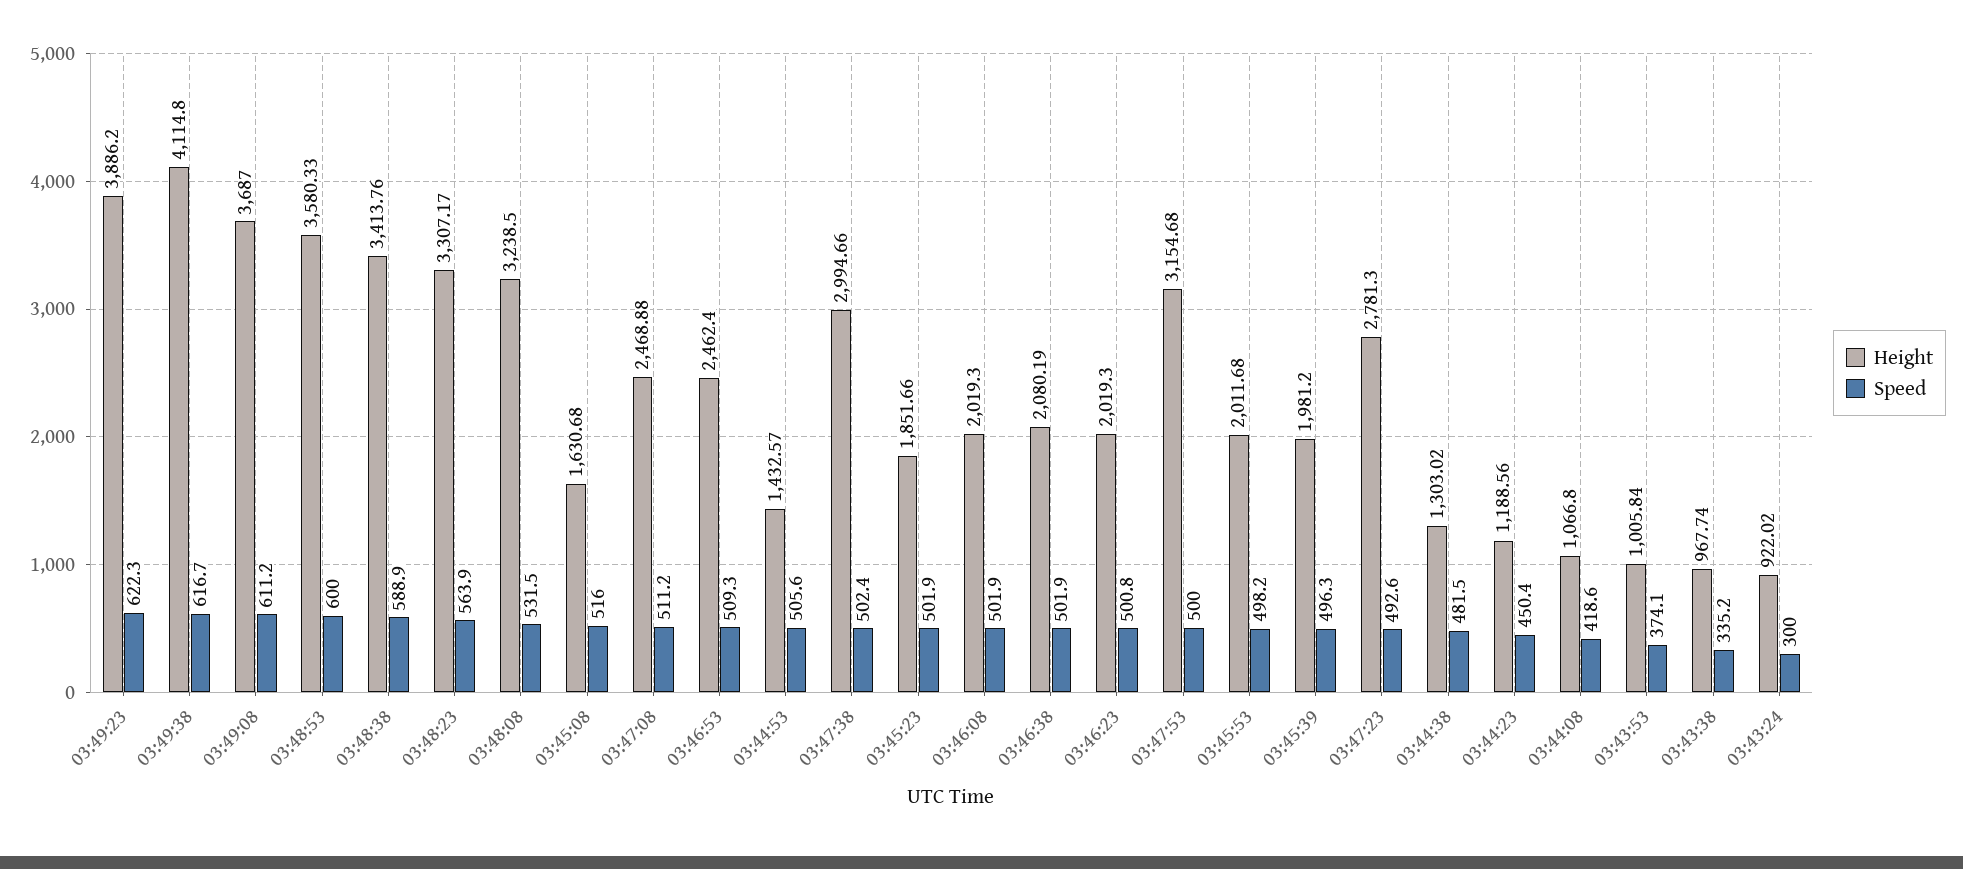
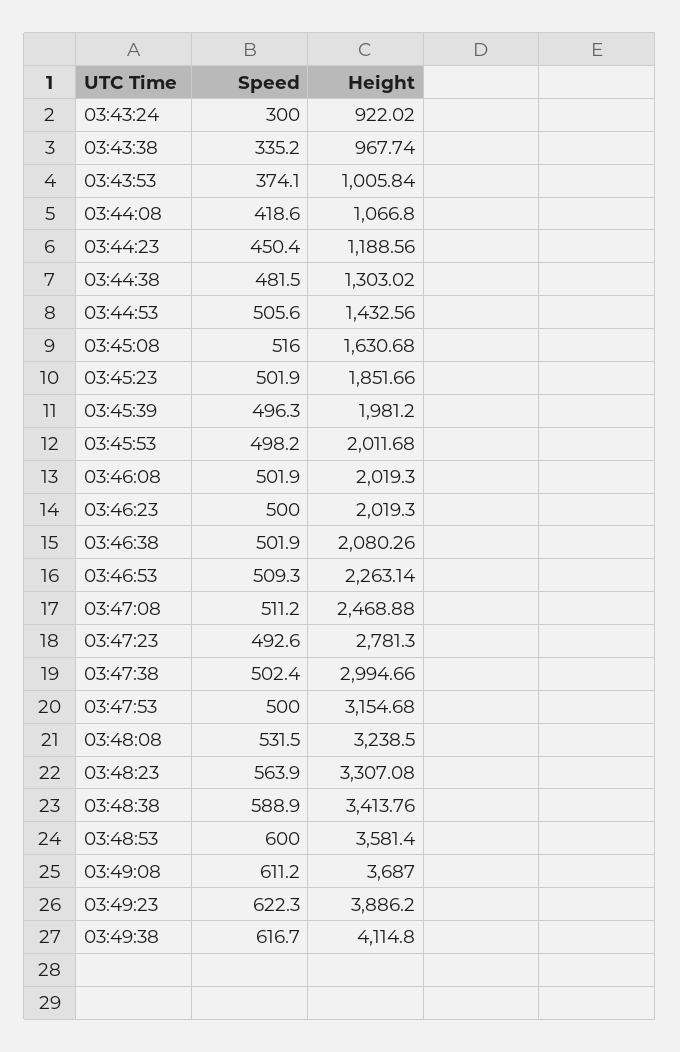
  {
    "Height": {
      "03:49:23": 3886.2,
      "03:49:38": 4114.8,
      "03:49:08": 3687,
-     "03:48:53": 3580.33,
+     "03:48:53": 3581.4,
      "03:48:38": 3413.76,
-     "03:48:23": 3307.17,
+     "03:48:23": 3307.08,
      "03:48:08": 3238.5,
      "03:45:08": 1630.68,
      "03:47:08": 2468.88,
-     "03:46:53": 2462.4,
+     "03:46:53": 2263.14,
-     "03:44:53": 1432.57,
+     "03:44:53": 1432.56,
      "03:47:38": 2994.66,
      "03:45:23": 1851.66,
      "03:46:08": 2019.3,
-     "03:46:38": 2080.19,
+     "03:46:38": 2080.26,
      "03:46:23": 2019.3,
      "03:47:53": 3154.68,
      "03:45:53": 2011.68,
      "03:45:39": 1981.2,
      "03:47:23": 2781.3,
      "03:44:38": 1303.02,
      "03:44:23": 1188.56,
      "03:44:08": 1066.8,
      "03:43:53": 1005.84,
      "03:43:38": 967.74,
      "03:43:24": 922.02
    },
    "Speed": {
      "03:49:23": 622.3,
      "03:49:38": 616.7,
      "03:49:08": 611.2,
      "03:48:53": 600,
      "03:48:38": 588.9,
      "03:48:23": 563.9,
      "03:48:08": 531.5,
      "03:45:08": 516,
      "03:47:08": 511.2,
      "03:46:53": 509.3,
      "03:44:53": 505.6,
      "03:47:38": 502.4,
      "03:45:23": 501.9,
      "03:46:08": 501.9,
      "03:46:38": 501.9,
-     "03:46:23": 500.8,
+     "03:46:23": 500,
      "03:47:53": 500,
      "03:45:53": 498.2,
      "03:45:39": 496.3,
      "03:47:23": 492.6,
      "03:44:38": 481.5,
      "03:44:23": 450.4,
      "03:44:08": 418.6,
      "03:43:53": 374.1,
      "03:43:38": 335.2,
      "03:43:24": 300
    }
  }

